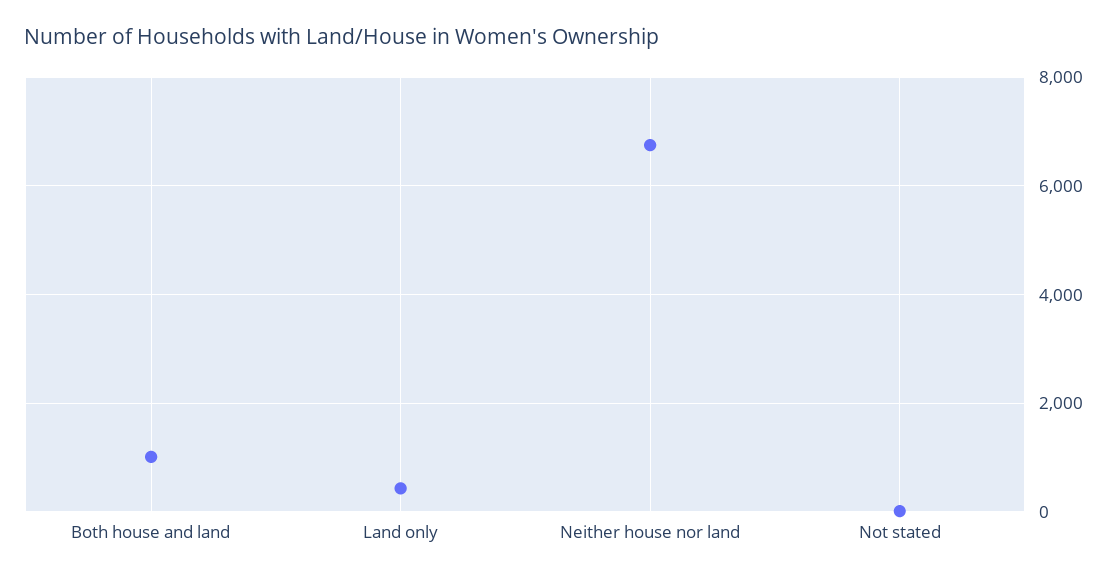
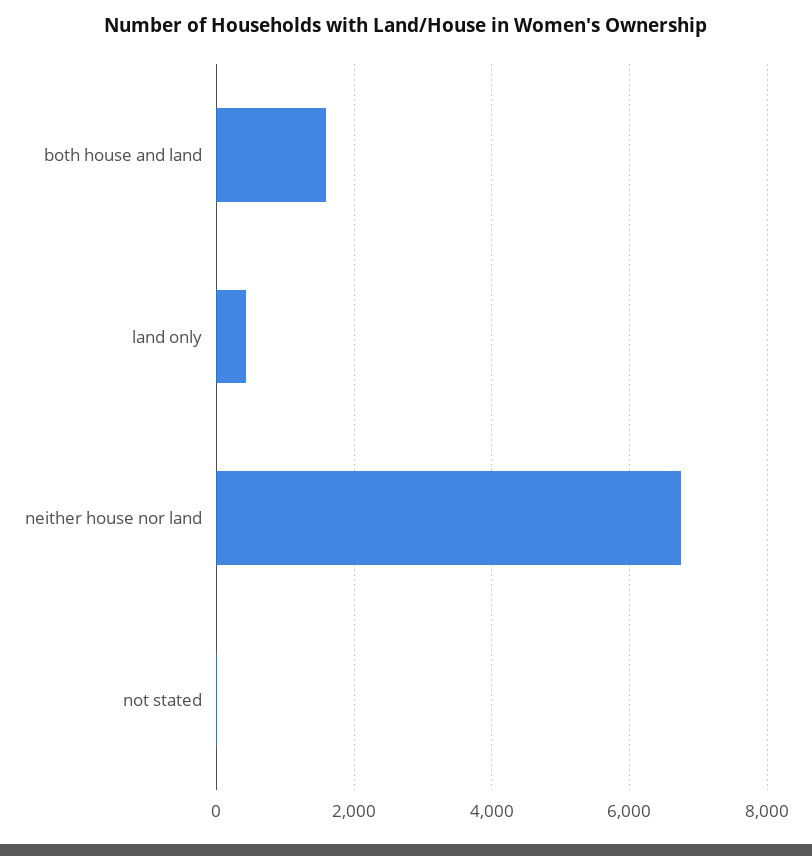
  {
-   "Both house and land": 1000,
+   "Both house and land": 1600,
    "Land only": 400,
    "Neither house nor land": 6800,
    "Not stated": 0
  }

